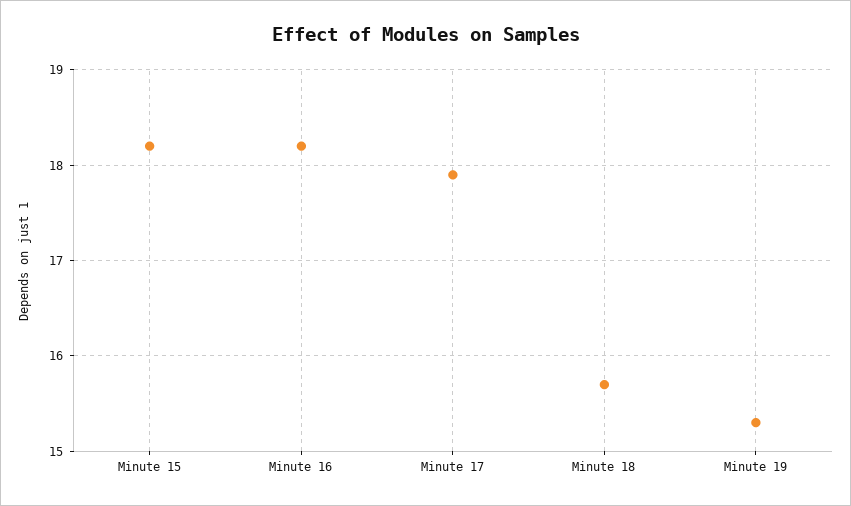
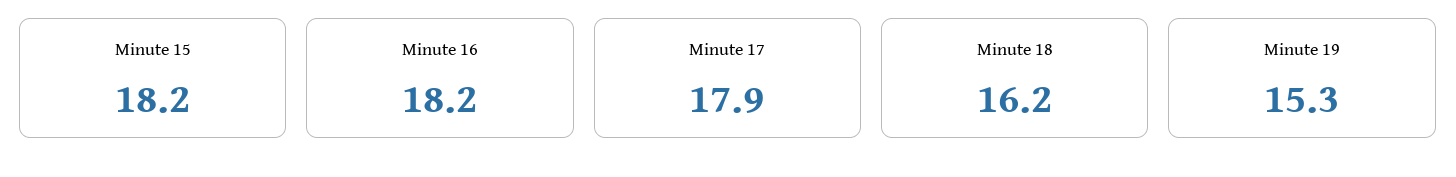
  {
    "Minute 15": 18.2,
    "Minute 16": 18.2,
    "Minute 17": 17.9,
-   "Minute 18": 15.7,
+   "Minute 18": 16.2,
    "Minute 19": 15.3
  }

